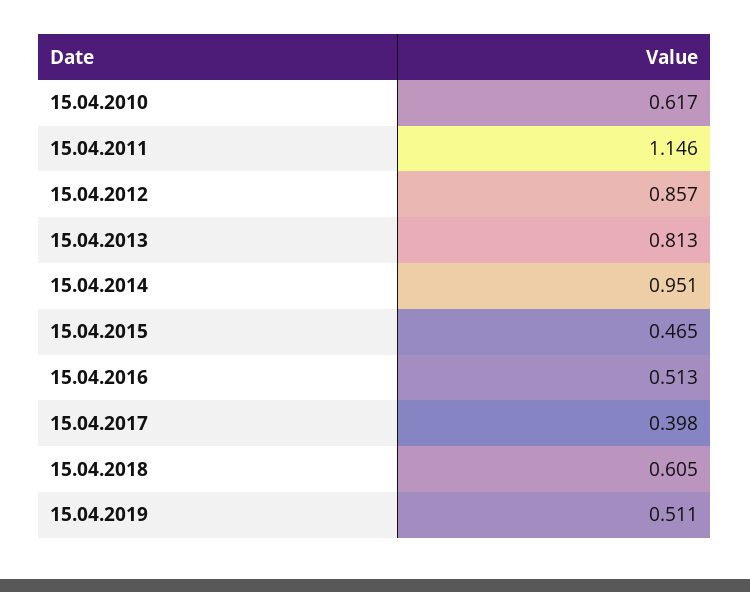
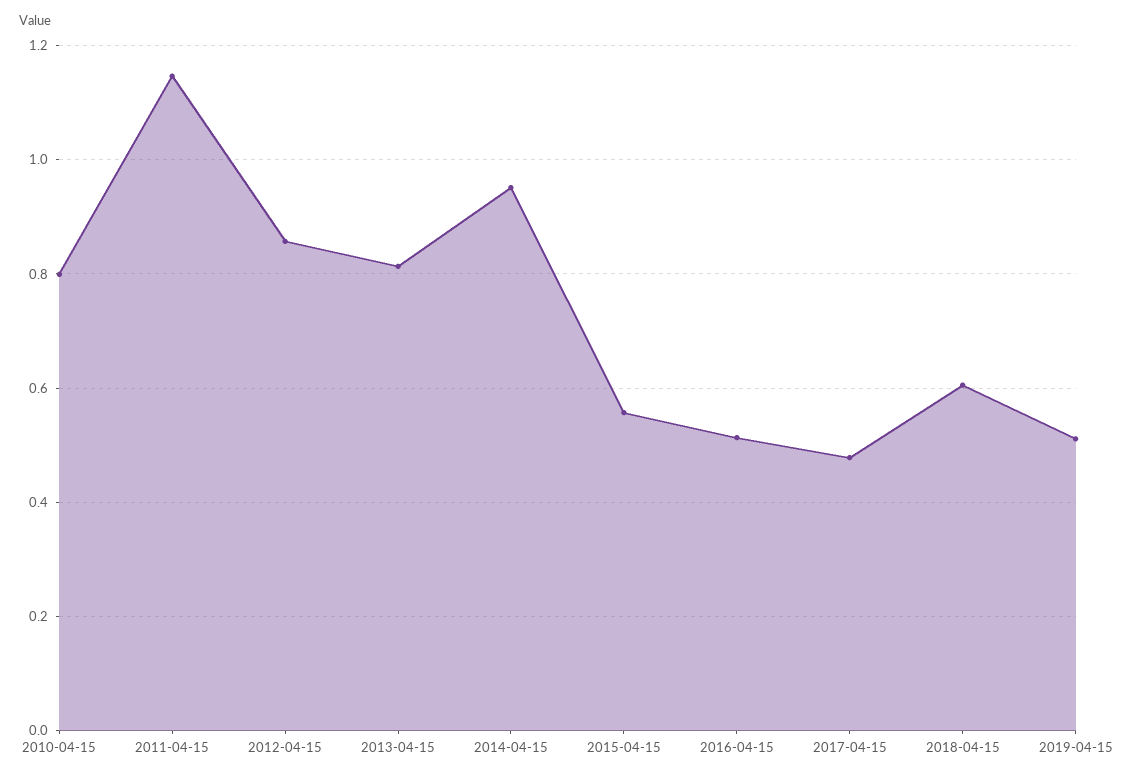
  {
-   "15.04.2010": 0.617,
+   "15.04.2010": 0.8,
    "15.04.2011": 1.146,
    "15.04.2012": 0.857,
    "15.04.2013": 0.813,
    "15.04.2014": 0.951,
-   "15.04.2015": 0.465,
+   "15.04.2015": 0.56,
    "15.04.2016": 0.513,
-   "15.04.2017": 0.398,
+   "15.04.2017": 0.48,
    "15.04.2018": 0.605,
    "15.04.2019": 0.511
  }

